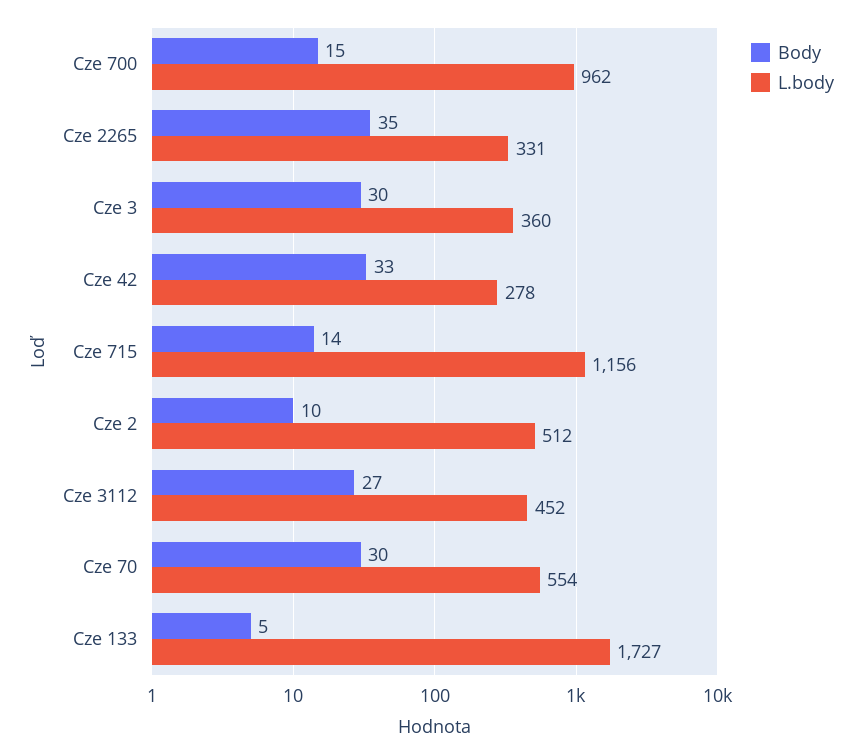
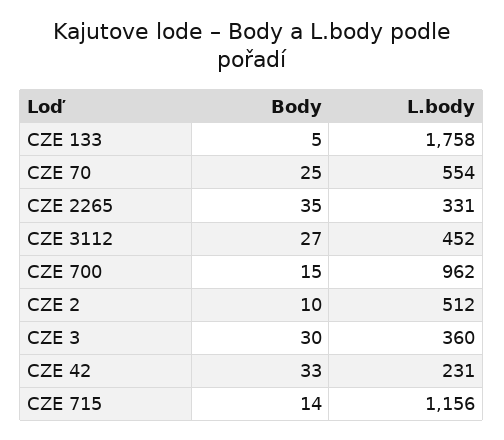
  {
    "Body": {
      "Cze 700": 15,
      "Cze 2265": 35,
      "Cze 3": 30,
      "Cze 42": 33,
      "Cze 715": 14,
      "Cze 2": 10,
      "Cze 3112": 27,
-     "Cze 70": 30,
+     "Cze 70": 25,
      "Cze 133": 5
    },
    "L.body": {
      "Cze 700": 962,
      "Cze 2265": 331,
      "Cze 3": 360,
-     "Cze 42": 278,
+     "Cze 42": 231,
      "Cze 715": 1156,
      "Cze 2": 512,
      "Cze 3112": 452,
      "Cze 70": 554,
-     "Cze 133": 1727
+     "Cze 133": 1758
    }
  }

